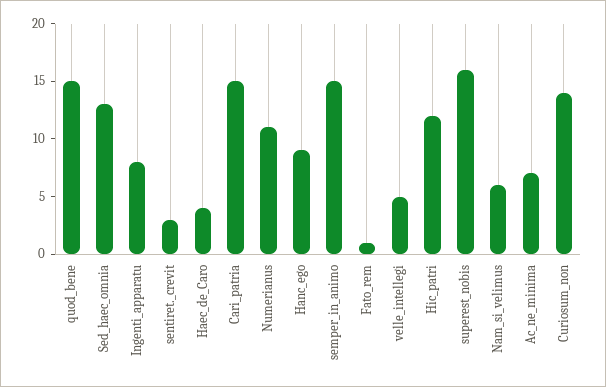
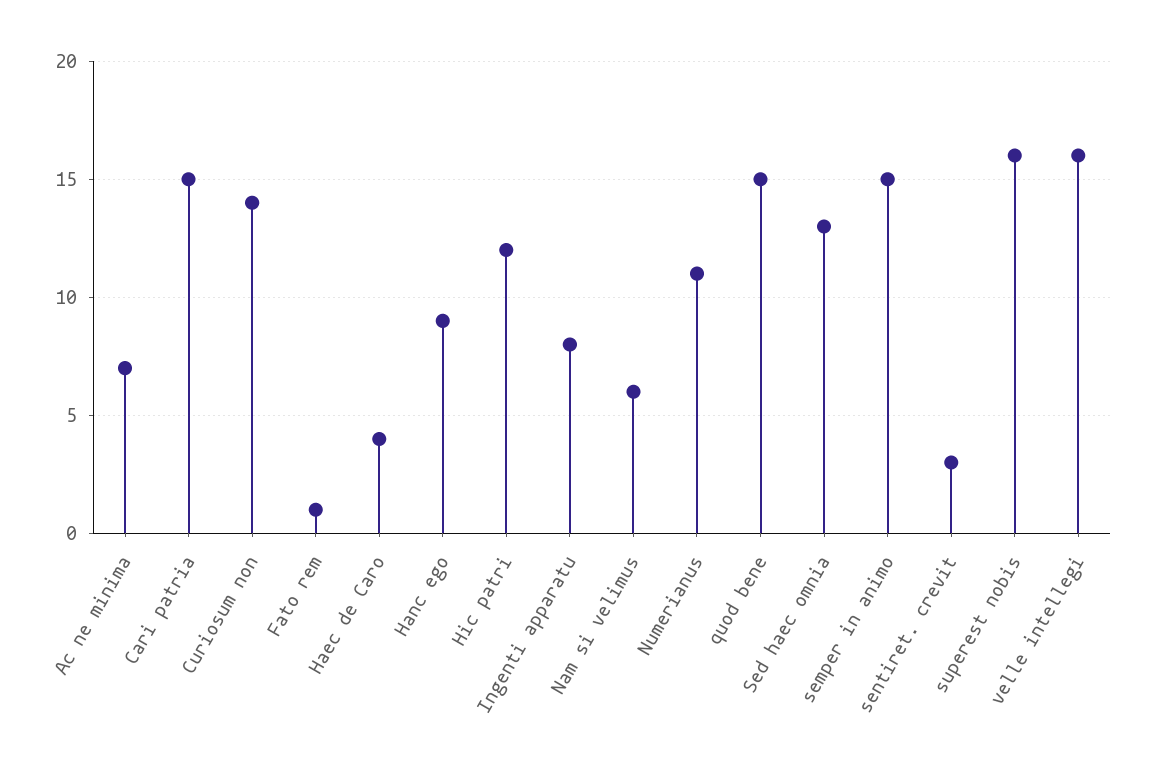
  {
    "quod_bene": 15,
    "Sed_haec_omnia": 13,
    "Ingenti_apparatu": 8,
    "sentiret._crevit": 3,
    "Haec_de_Caro": 4,
    "Cari_patria": 15,
    "Numerianus": 11,
    "Hanc_ego": 9,
    "semper_in_animo": 15,
    "Fato_rem": 1,
-   "velle_intellegi": 5,
+   "velle_intellegi": 16,
    "Hic_patri": 12,
    "superest_nobis": 16,
    "Nam_si_velimus": 6,
    "Ac_ne_minima": 7,
    "Curiosum_non": 14
  }

